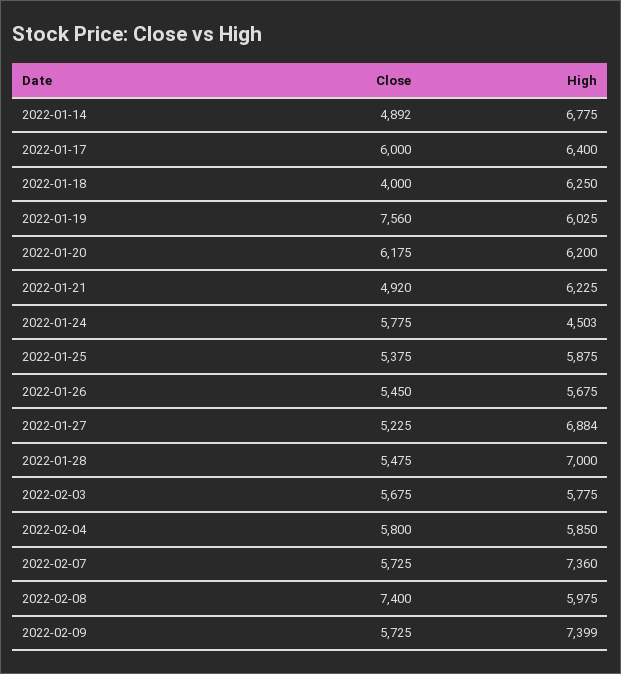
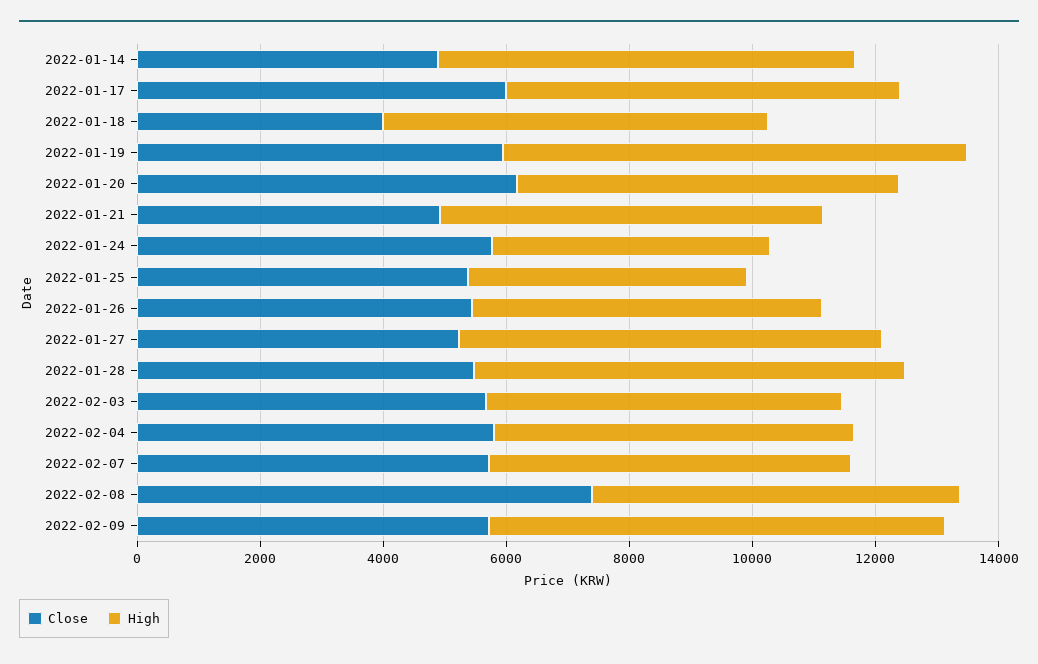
  {
    "Close": {
      "2022-01-14": 4892,
      "2022-01-17": 6000,
      "2022-01-18": 4000,
-     "2022-01-19": 7560,
+     "2022-01-19": 6000,
      "2022-01-20": 6175,
      "2022-01-21": 4920,
      "2022-01-24": 5775,
      "2022-01-25": 5375,
      "2022-01-26": 5450,
      "2022-01-27": 5225,
      "2022-01-28": 5475,
      "2022-02-03": 5675,
      "2022-02-04": 5800,
      "2022-02-07": 5725,
      "2022-02-08": 7400,
      "2022-02-09": 5725
    },
    "High": {
      "2022-01-14": 6775,
      "2022-01-17": 6400,
      "2022-01-18": 6250,
-     "2022-01-19": 6025,
+     "2022-01-19": 7500,
      "2022-01-20": 6200,
      "2022-01-21": 6225,
      "2022-01-24": 4503,
-     "2022-01-25": 5875,
+     "2022-01-25": 4500,
      "2022-01-26": 5675,
      "2022-01-27": 6884,
      "2022-01-28": 7000,
      "2022-02-03": 5775,
      "2022-02-04": 5850,
-     "2022-02-07": 7360,
+     "2022-02-07": 6000,
      "2022-02-08": 5975,
      "2022-02-09": 7399
    }
  }

